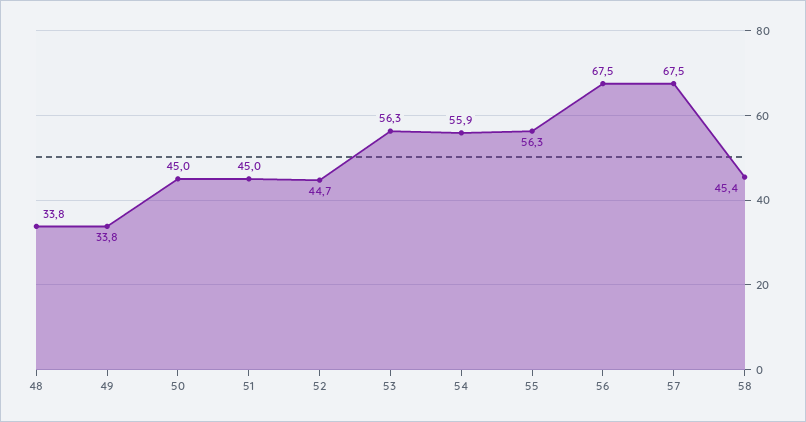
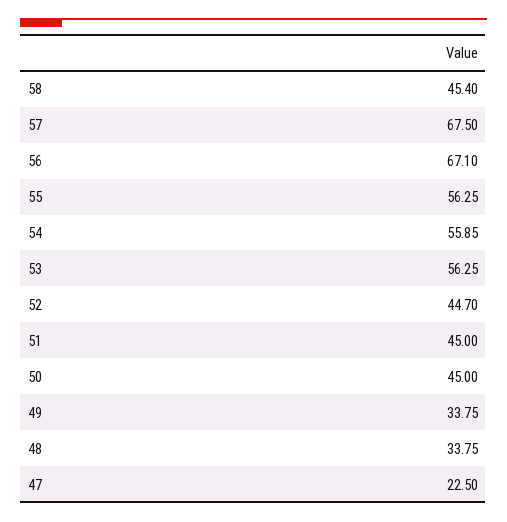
  {
    "48": 33.75,
    "49": 33.75,
    "50": 45,
    "51": 45,
    "52": 44.7,
    "53": 56.25,
    "54": 55.85,
    "55": 56.25,
-   "56": 67.5,
+   "56": 67.1,
    "57": 67.5,
-   "58": 45.4
+   "58": 45.4,
+   "47": 22.5
  }

